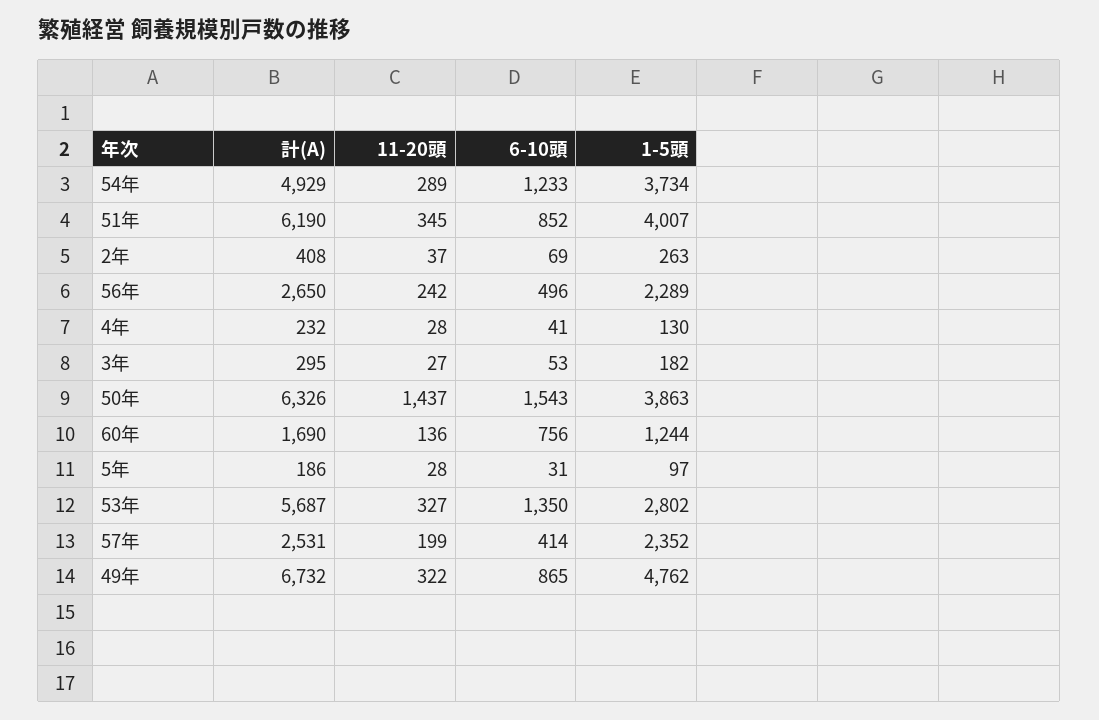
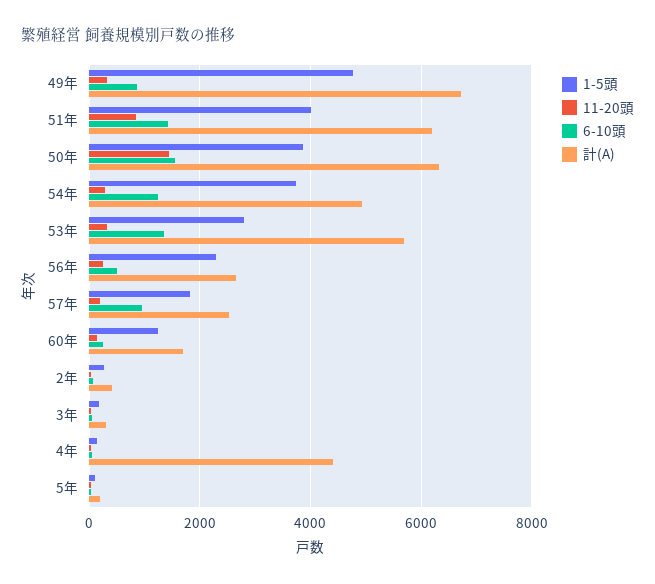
  {
    "計(A)": {
      "54年": 4929,
      "51年": 6190,
      "2年": 408,
      "56年": 2650,
-     "4年": 232,
+     "4年": 4400,
      "3年": 295,
      "50年": 6326,
      "60年": 1690,
      "5年": 186,
      "53年": 5687,
      "57年": 2531,
      "49年": 6732
    },
    "11-20頭": {
      "54年": 289,
-     "51年": 345,
+     "51年": 800,
      "2年": 37,
      "56年": 242,
      "4年": 28,
      "3年": 27,
      "50年": 1437,
      "60年": 136,
      "5年": 28,
      "53年": 327,
      "57年": 199,
      "49年": 322
    },
    "6-10頭": {
      "54年": 1233,
-     "51年": 852,
+     "51年": 1400,
      "2年": 69,
      "56年": 496,
      "4年": 41,
      "3年": 53,
      "50年": 1543,
-     "60年": 756,
+     "60年": 200,
      "5年": 31,
      "53年": 1350,
-     "57年": 414,
+     "57年": 1000,
      "49年": 865
    },
    "1-5頭": {
      "54年": 3734,
      "51年": 4007,
      "2年": 263,
      "56年": 2289,
      "4年": 130,
      "3年": 182,
      "50年": 3863,
      "60年": 1244,
      "5年": 97,
      "53年": 2802,
-     "57年": 2352,
+     "57年": 1800,
      "49年": 4762
    }
  }

